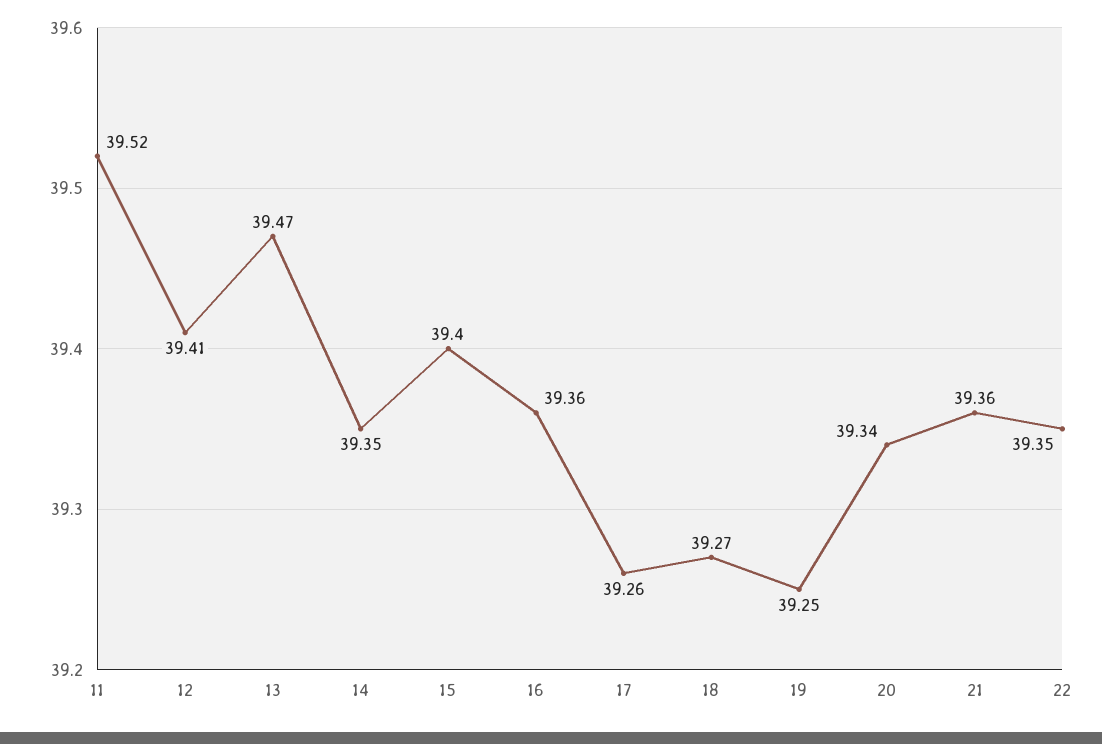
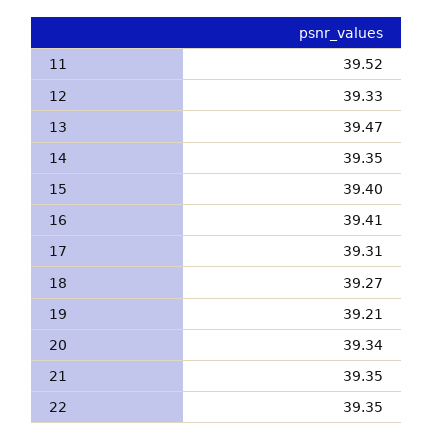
  {
    "11": 39.52,
-   "12": 39.41,
+   "12": 39.33,
    "13": 39.47,
    "14": 39.35,
    "15": 39.4,
-   "16": 39.36,
+   "16": 39.41,
-   "17": 39.26,
+   "17": 39.31,
    "18": 39.27,
-   "19": 39.25,
+   "19": 39.21,
    "20": 39.34,
-   "21": 39.36,
+   "21": 39.35,
    "22": 39.35
  }

